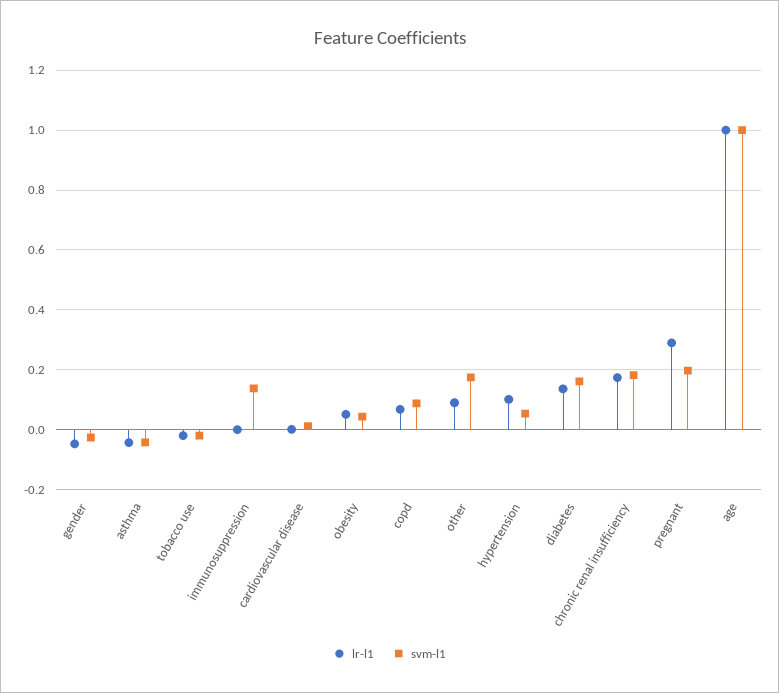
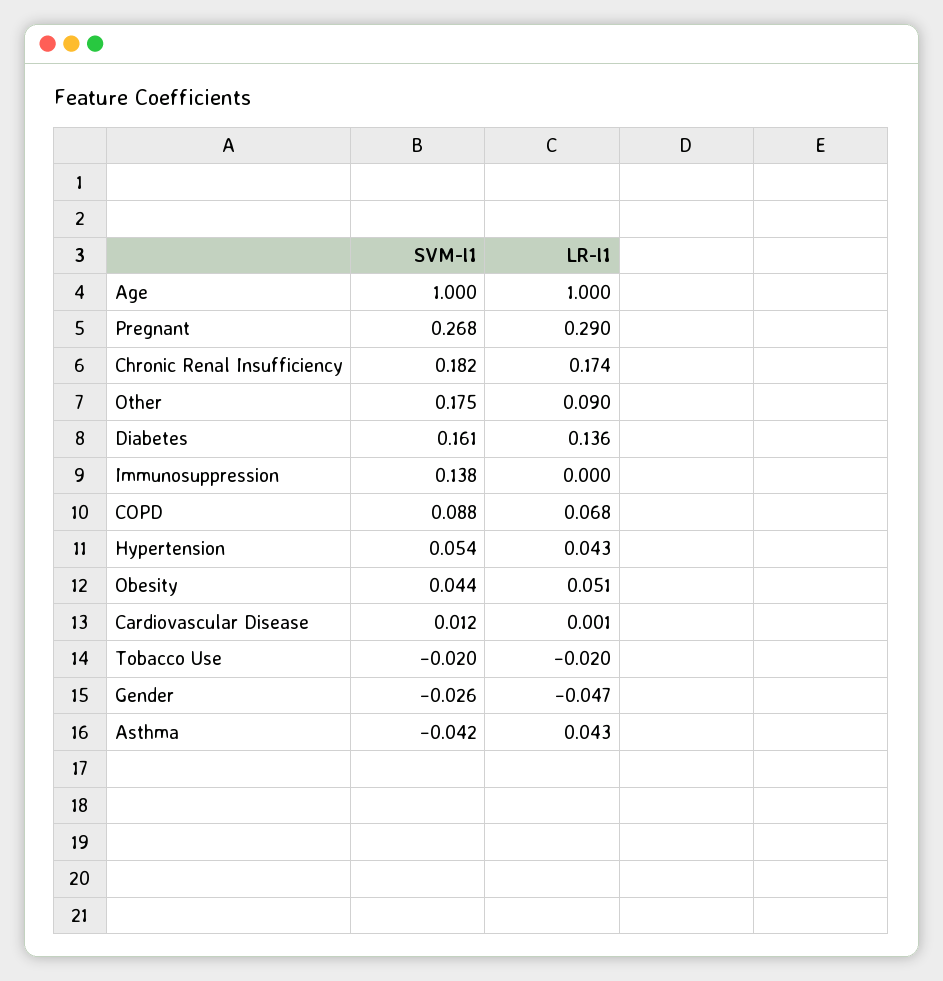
  {
    "lr-l1": {
      "gender": -0.047,
-     "asthma": -0.05,
+     "asthma": 0.043,
      "tobacco use": -0.02,
      "immunosuppression": 0,
      "cardiovascular disease": 0.001,
      "obesity": 0.051,
      "copd": 0.068,
      "other": 0.09,
-     "hypertension": 0.1,
+     "hypertension": 0.043,
      "diabetes": 0.136,
      "chronic renal insufficiency": 0.174,
      "pregnant": 0.29,
      "age": 1
    },
    "svm-l1": {
      "gender": -0.026,
      "asthma": -0.042,
      "tobacco use": -0.02,
      "immunosuppression": 0.138,
      "cardiovascular disease": 0.012,
      "obesity": 0.044,
      "copd": 0.088,
      "other": 0.175,
      "hypertension": 0.054,
      "diabetes": 0.161,
      "chronic renal insufficiency": 0.182,
-     "pregnant": 0.2,
+     "pregnant": 0.268,
      "age": 1
    }
  }

